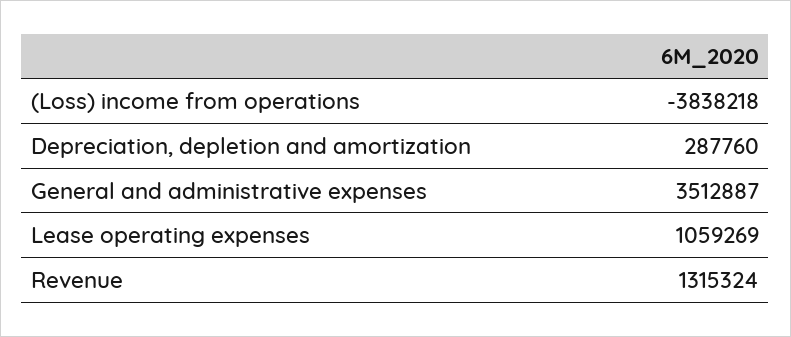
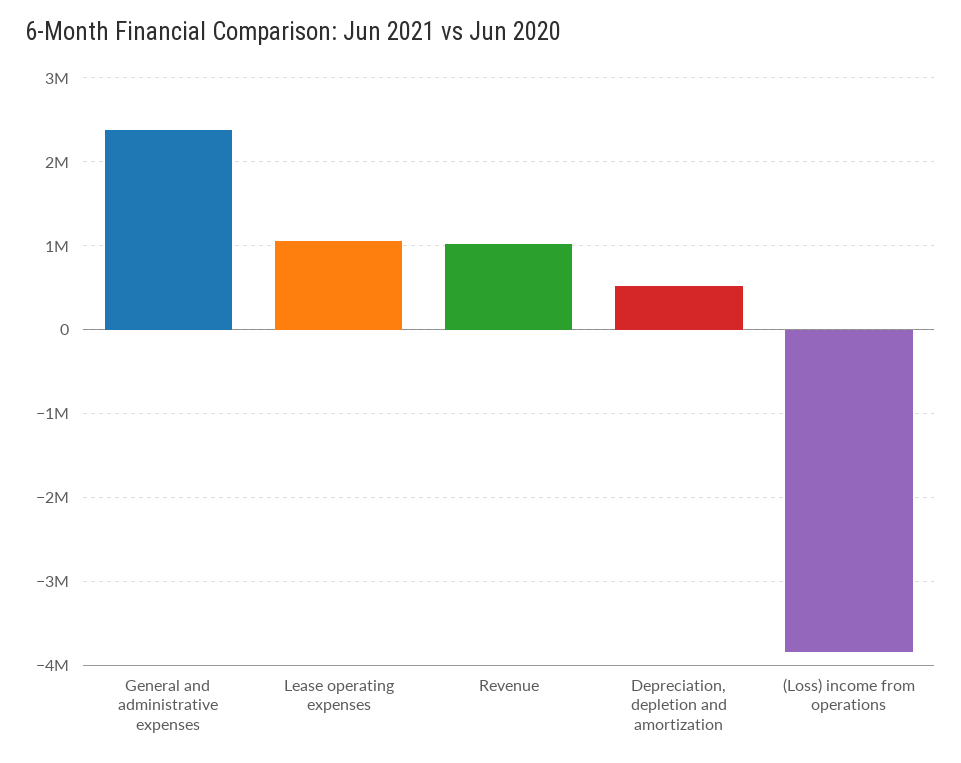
  {
    "(Loss) income from operations": -3838218,
-   "Depreciation, depletion and amortization": 287760,
+   "Depreciation, depletion and amortization": 500000,
-   "General and administrative expenses": 3512887,
+   "General and administrative expenses": 2400000,
    "Lease operating expenses": 1059269,
-   "Revenue": 1315324
+   "Revenue": 1000000
  }

